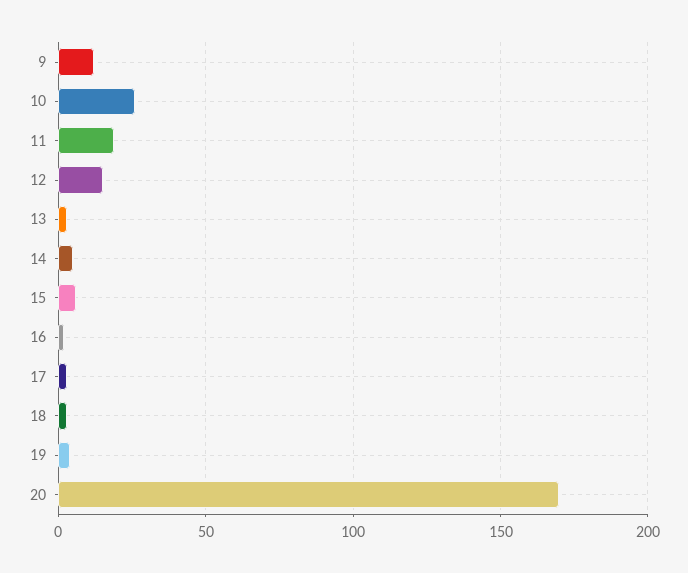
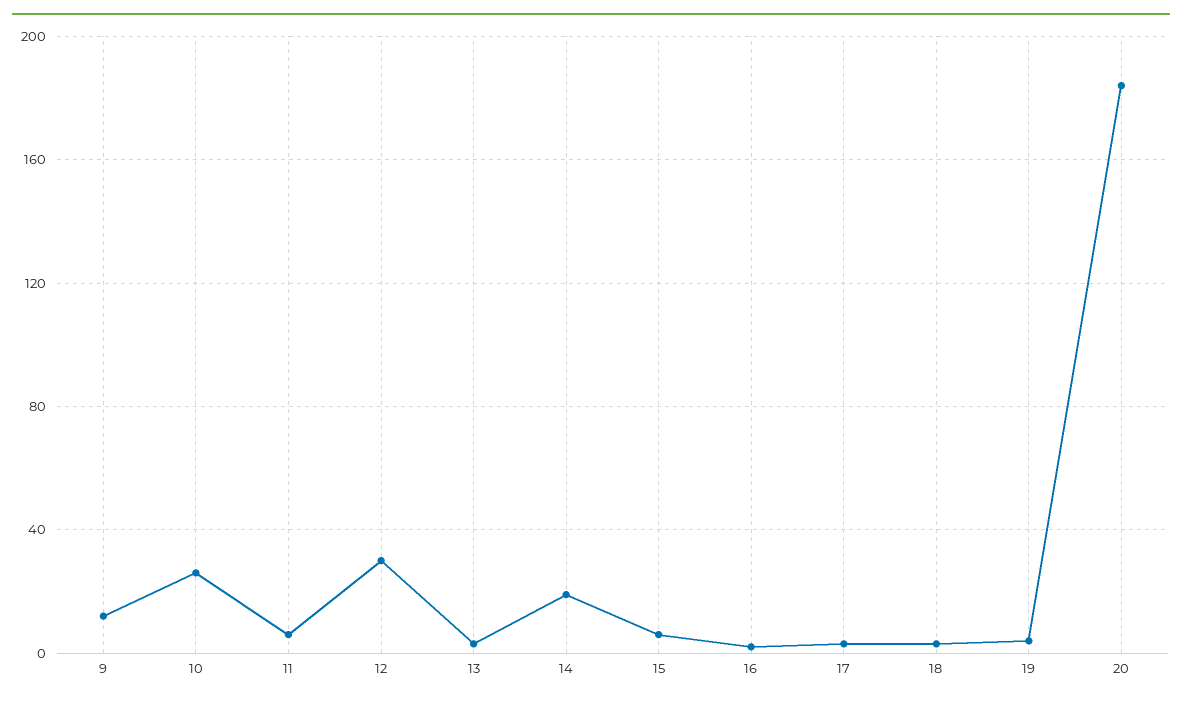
  {
    "9": 10,
    "10": 25,
-   "11": 20,
+   "11": 5,
-   "12": 15,
+   "12": 30,
    "13": 5,
-   "14": 5,
+   "14": 20,
    "15": 5,
    "16": 0,
    "17": 5,
    "18": 5,
    "19": 5,
-   "20": 170
+   "20": 185
  }

